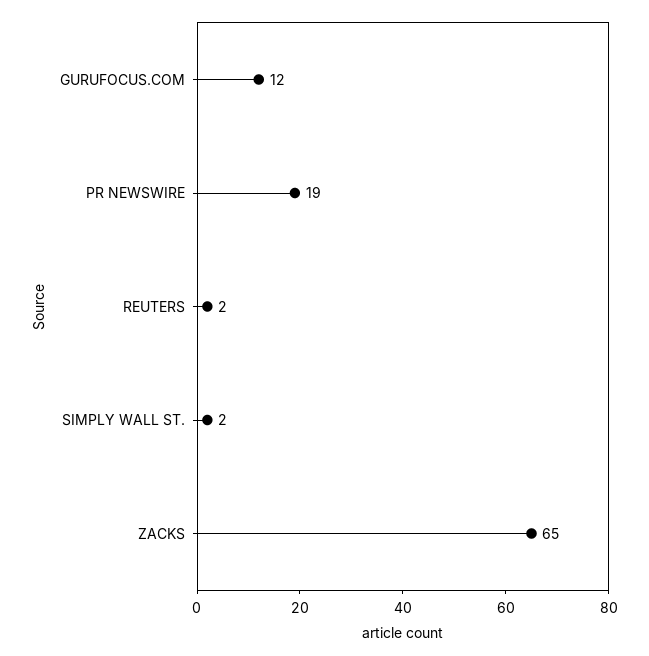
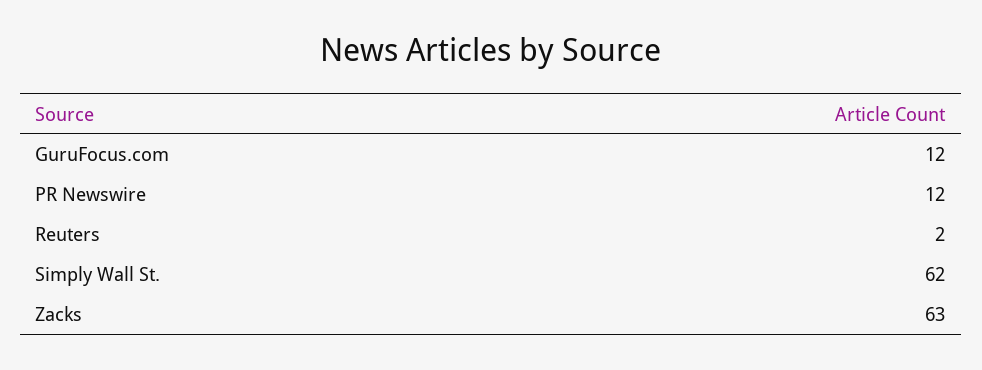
  {
    "GURUFOCUS.COM": 12,
-   "PR NEWSWIRE": 19,
+   "PR NEWSWIRE": 12,
    "REUTERS": 2,
-   "SIMPLY WALL ST.": 2,
+   "SIMPLY WALL ST.": 62,
-   "ZACKS": 65
+   "ZACKS": 63
  }

